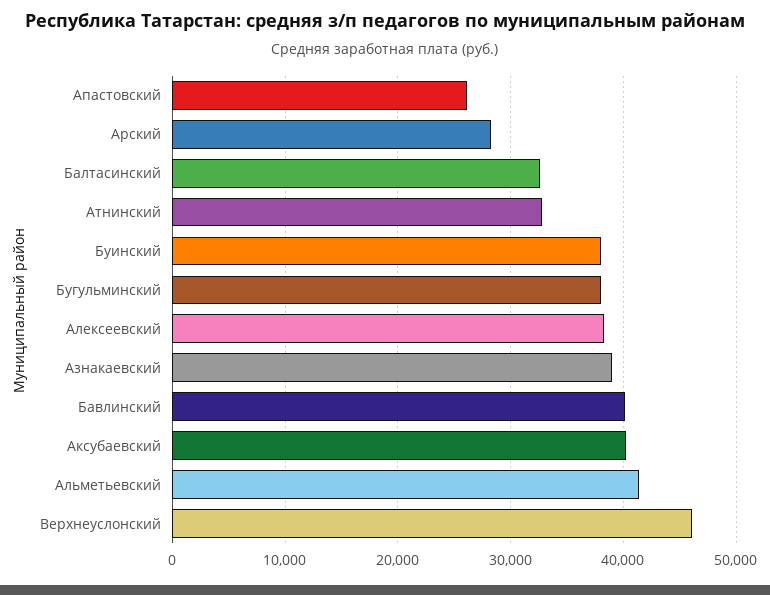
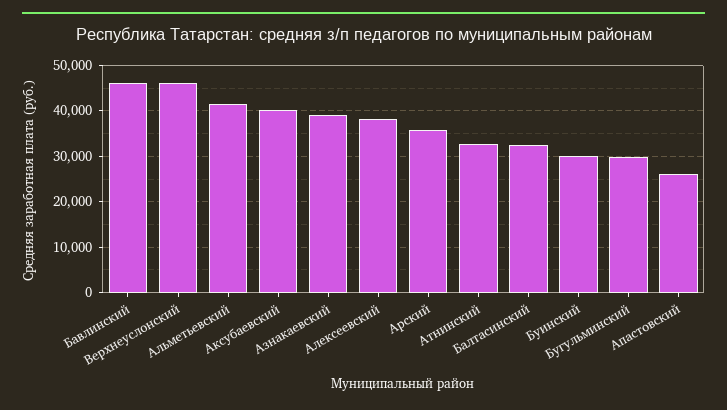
  {
    "Апастовский": 26000,
-   "Арский": 28000,
+   "Арский": 36000,
    "Балтасинский": 33000,
    "Атнинский": 33000,
-   "Буинский": 38000,
+   "Буинский": 30000,
-   "Бугульминский": 38000,
+   "Бугульминский": 30000,
    "Алексеевский": 38000,
    "Азнакаевский": 39000,
-   "Бавлинский": 40000,
+   "Бавлинский": 46000,
    "Аксубаевский": 40000,
    "Альметьевский": 41000,
    "Верхнеуслонский": 46000
  }

